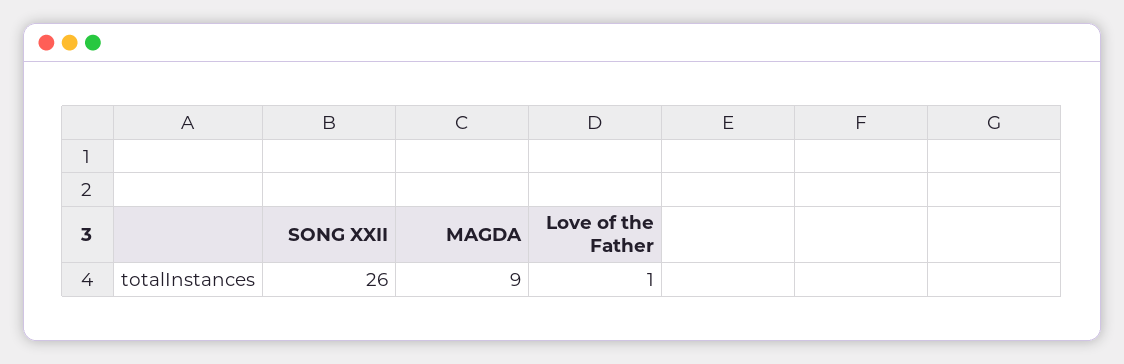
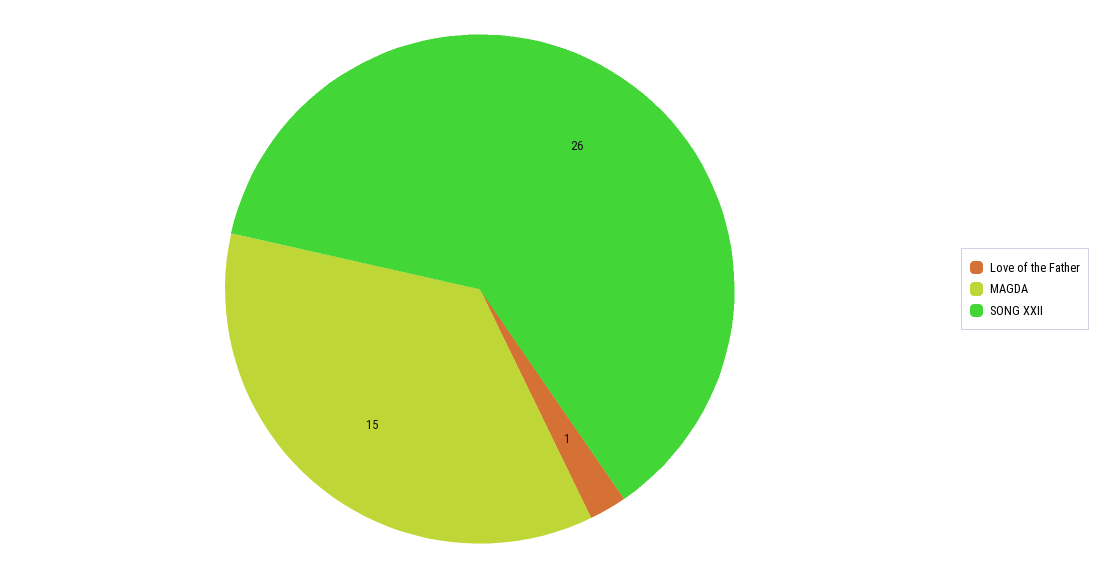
  {
    "SONG XXII": 26,
-   "MAGDA": 9,
+   "MAGDA": 15,
    "Love of the Father": 1
  }

